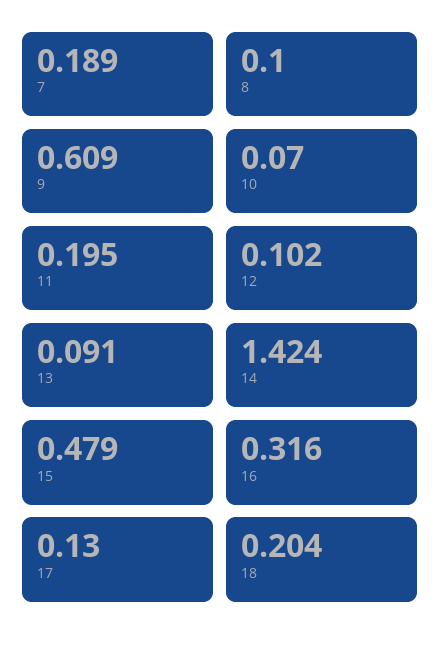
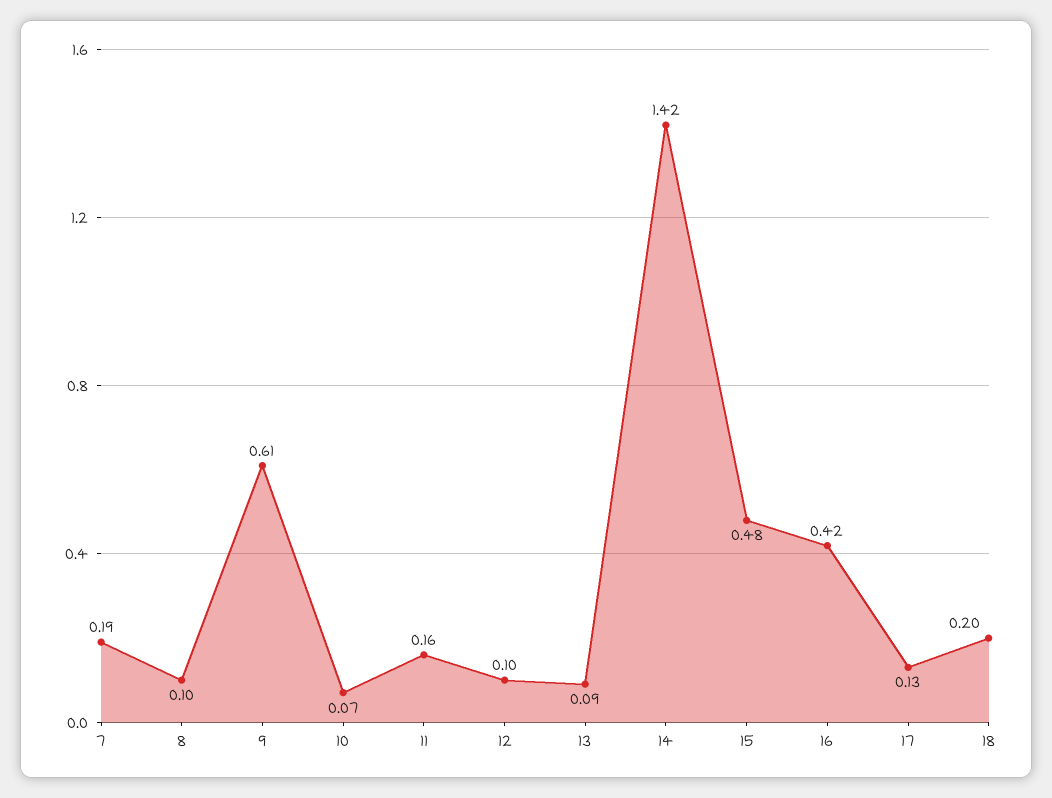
  {
    "7": 0.189,
    "8": 0.1,
    "9": 0.609,
    "10": 0.07,
-   "11": 0.195,
+   "11": 0.16,
    "12": 0.102,
    "13": 0.091,
    "14": 1.424,
    "15": 0.479,
-   "16": 0.316,
+   "16": 0.42,
    "17": 0.13,
    "18": 0.204
  }

